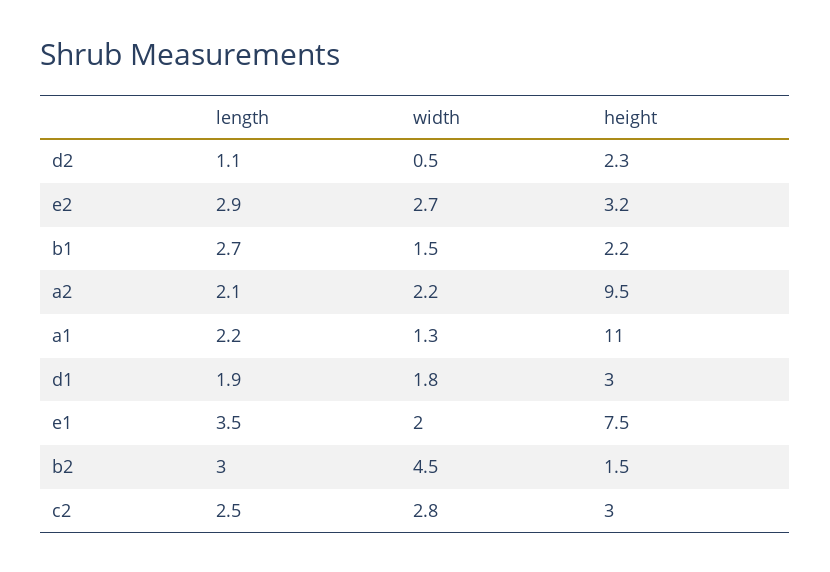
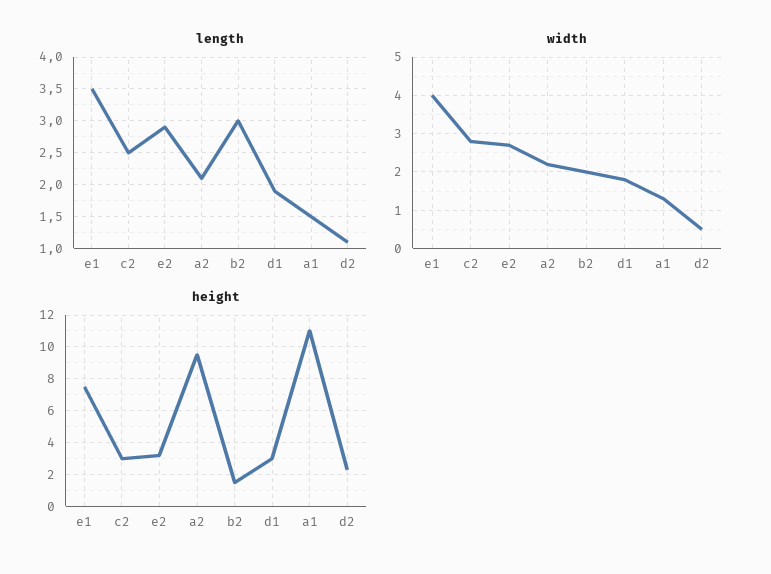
  {
    "length": {
      "d2": 1.1,
      "e2": 2.9,
-     "b1": 2.7,
      "a2": 2.1,
-     "a1": 2.2,
+     "a1": 1.5,
      "d1": 1.9,
      "e1": 3.5,
      "b2": 3,
      "c2": 2.5
    },
    "width": {
      "d2": 0.5,
      "e2": 2.7,
-     "b1": 1.5,
      "a2": 2.2,
      "a1": 1.3,
      "d1": 1.8,
-     "e1": 2,
+     "e1": 4,
-     "b2": 4.5,
+     "b2": 2,
      "c2": 2.8
    },
    "height": {
      "d2": 2.3,
      "e2": 3.2,
-     "b1": 2.2,
      "a2": 9.5,
      "a1": 11,
      "d1": 3,
      "e1": 7.5,
      "b2": 1.5,
      "c2": 3
    }
  }

